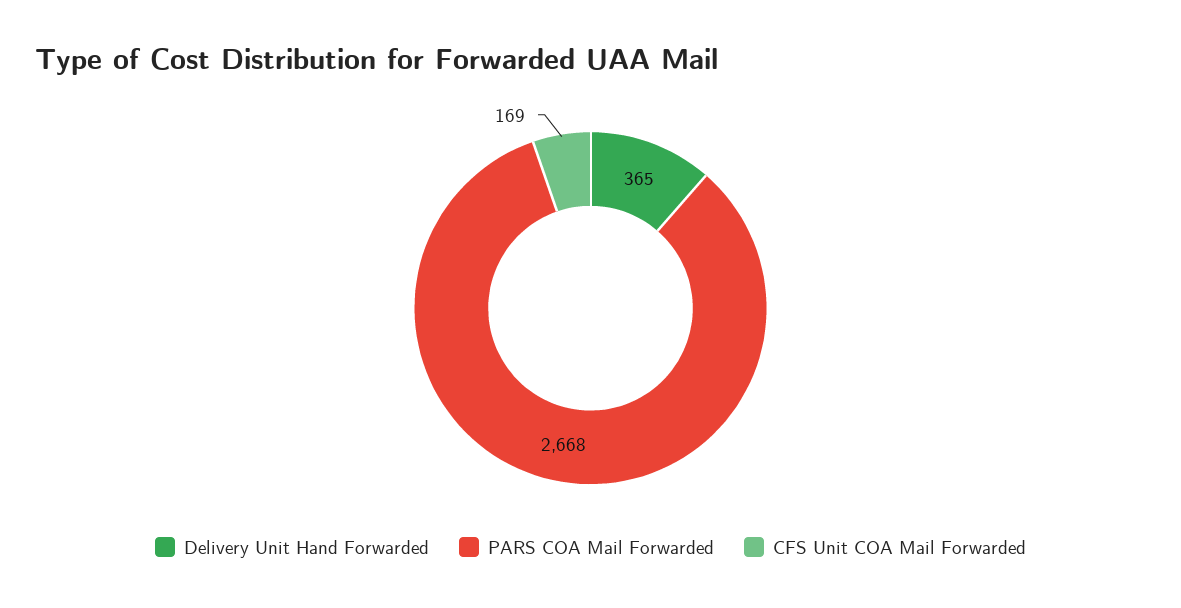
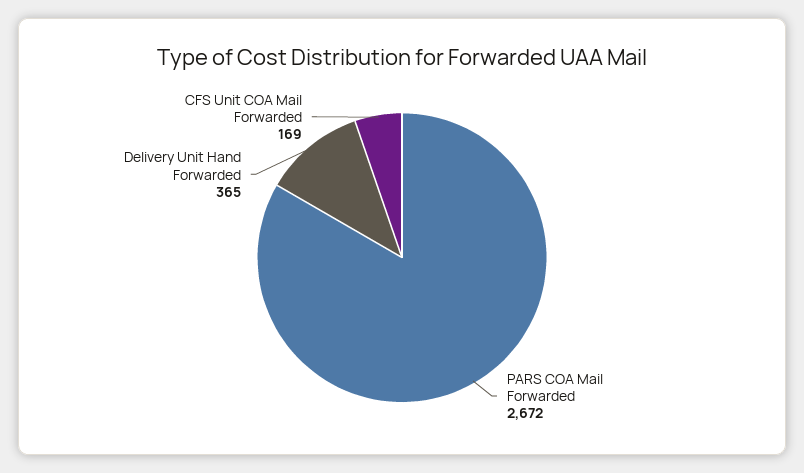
  {
    "Delivery Unit Hand Forwarded": 365,
-   "PARS COA Mail Forwarded": 2668,
+   "PARS COA Mail Forwarded": 2672,
    "CFS Unit COA Mail Forwarded": 169
  }

